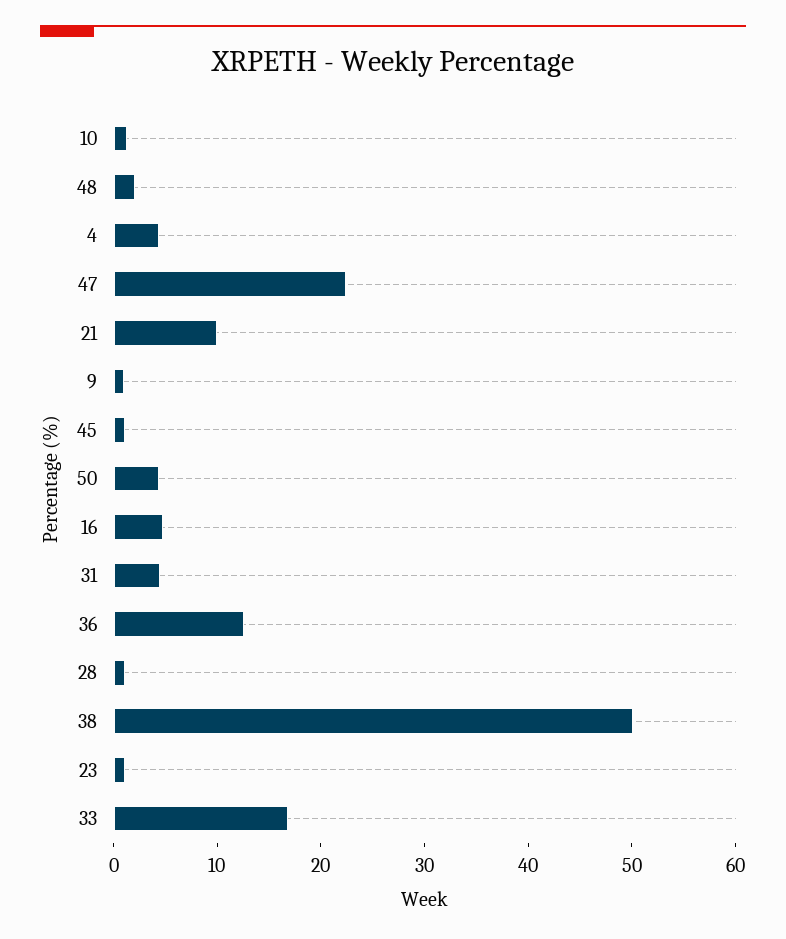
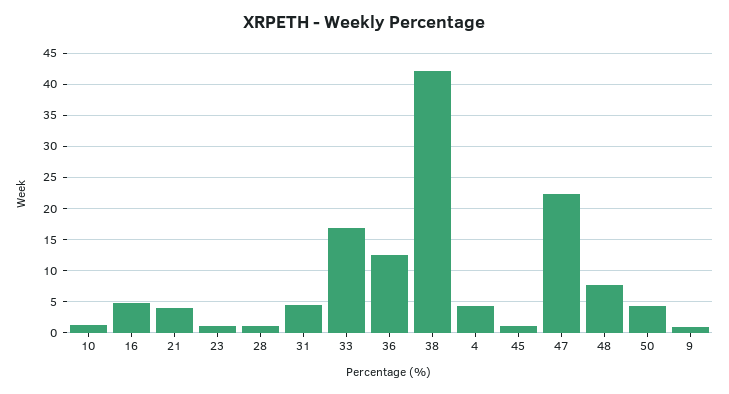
  {
    "10": 1,
-   "48": 2,
+   "48": 8,
    "4": 4,
    "47": 22,
-   "21": 10,
+   "21": 4,
    "9": 1,
    "45": 1,
    "50": 4,
    "16": 5,
    "31": 4,
    "36": 13,
    "28": 1,
-   "38": 50,
+   "38": 42,
    "23": 1,
    "33": 17
  }

